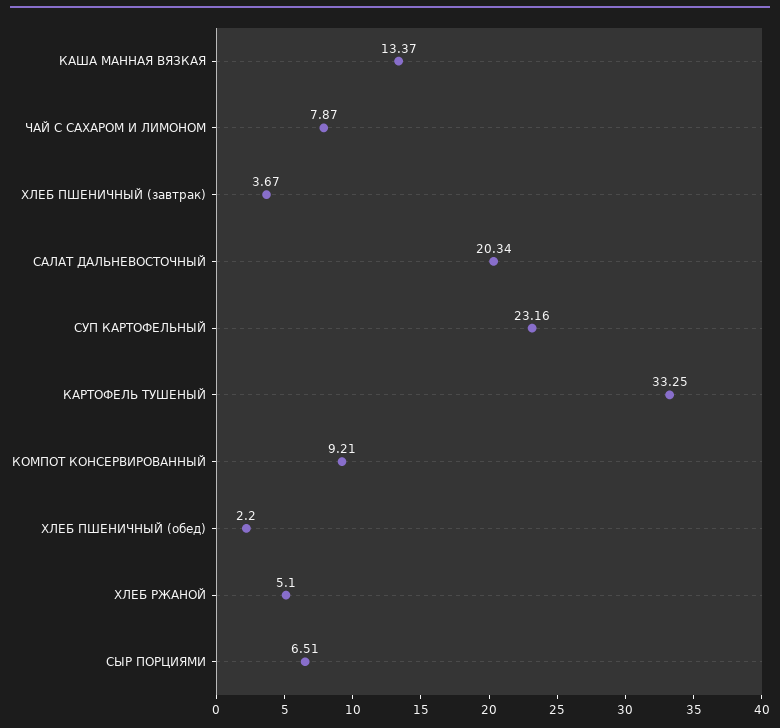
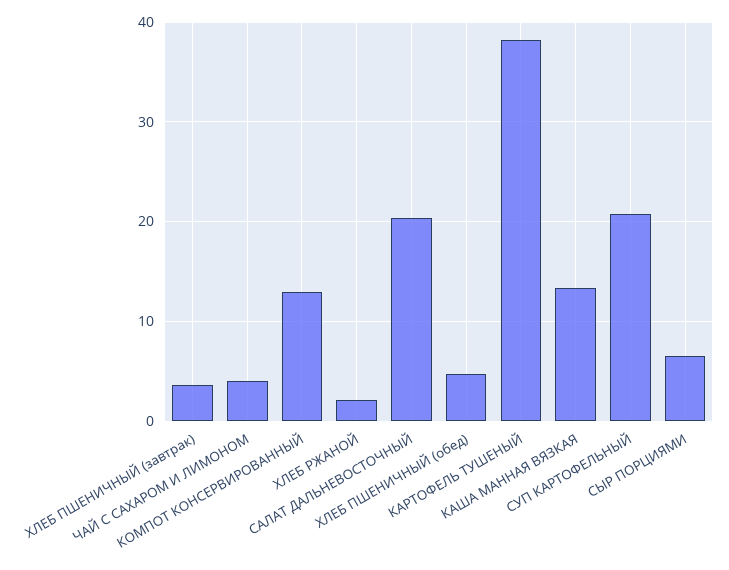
  {
    "КАША МАННАЯ ВЯЗКАЯ": 13.37,
-   "ЧАЙ С САХАРОМ И ЛИМОНОМ": 7.87,
+   "ЧАЙ С САХАРОМ И ЛИМОНОМ": 4,
    "ХЛЕБ ПШЕНИЧНЫЙ (завтрак)": 3.67,
    "САЛАТ ДАЛЬНЕВОСТОЧНЫЙ": 20.34,
-   "СУП КАРТОФЕЛЬНЫЙ": 23.16,
+   "СУП КАРТОФЕЛЬНЫЙ": 21,
-   "КАРТОФЕЛЬ ТУШЕНЫЙ": 33.25,
+   "КАРТОФЕЛЬ ТУШЕНЫЙ": 38,
-   "КОМПОТ КОНСЕРВИРОВАННЫЙ": 9.21,
+   "КОМПОТ КОНСЕРВИРОВАННЫЙ": 13,
-   "ХЛЕБ ПШЕНИЧНЫЙ (обед)": 2.2,
+   "ХЛЕБ ПШЕНИЧНЫЙ (обед)": 5,
-   "ХЛЕБ РЖАНОЙ": 5.1,
+   "ХЛЕБ РЖАНОЙ": 2,
    "СЫР ПОРЦИЯМИ": 6.51
  }

